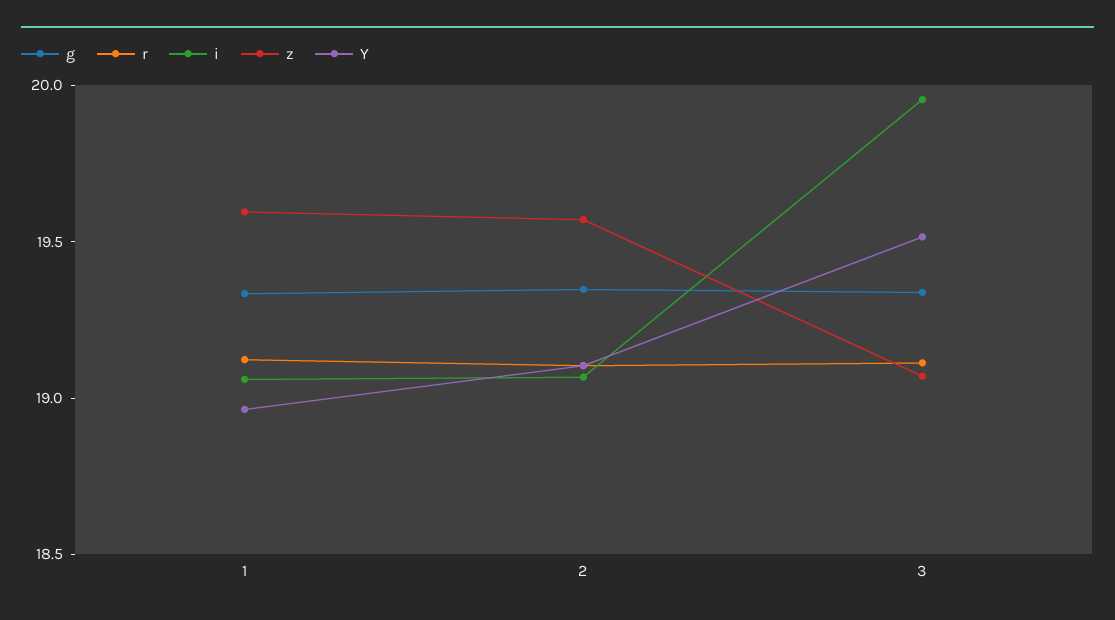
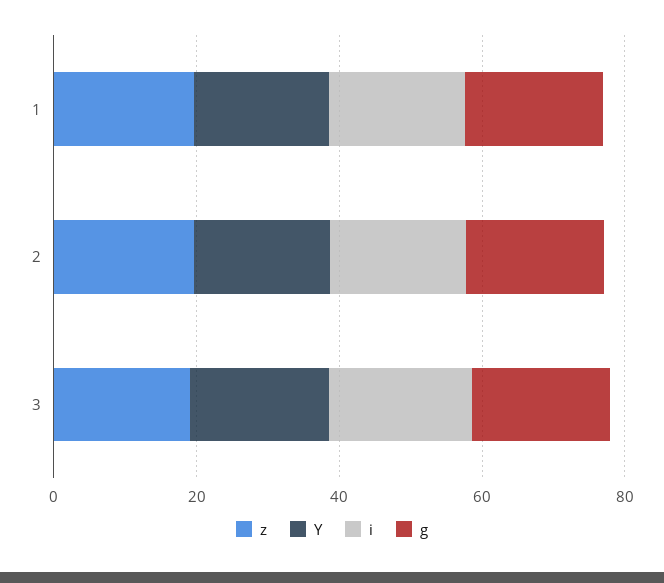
  {
    "g": {
      "1": 19.3,
      "2": 19.3,
      "3": 19.3
    },
-   "r": {
-     "1": 19.1,
-     "2": 19.1,
-     "3": 19.1
-   },
    "i": {
      "1": 19.1,
      "2": 19.1,
      "3": 20
    },
    "z": {
      "1": 19.6,
      "2": 19.6,
      "3": 19.1
    },
    "Y": {
      "1": 19,
      "2": 19.1,
      "3": 19.5
    }
  }

